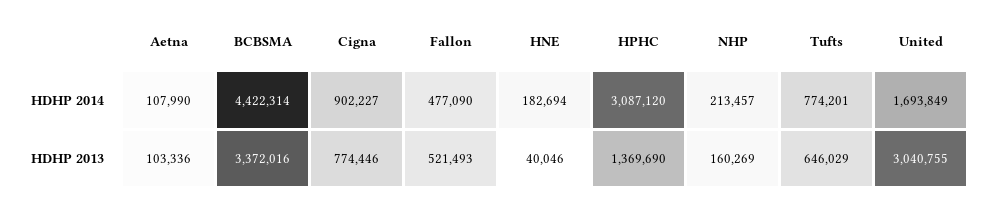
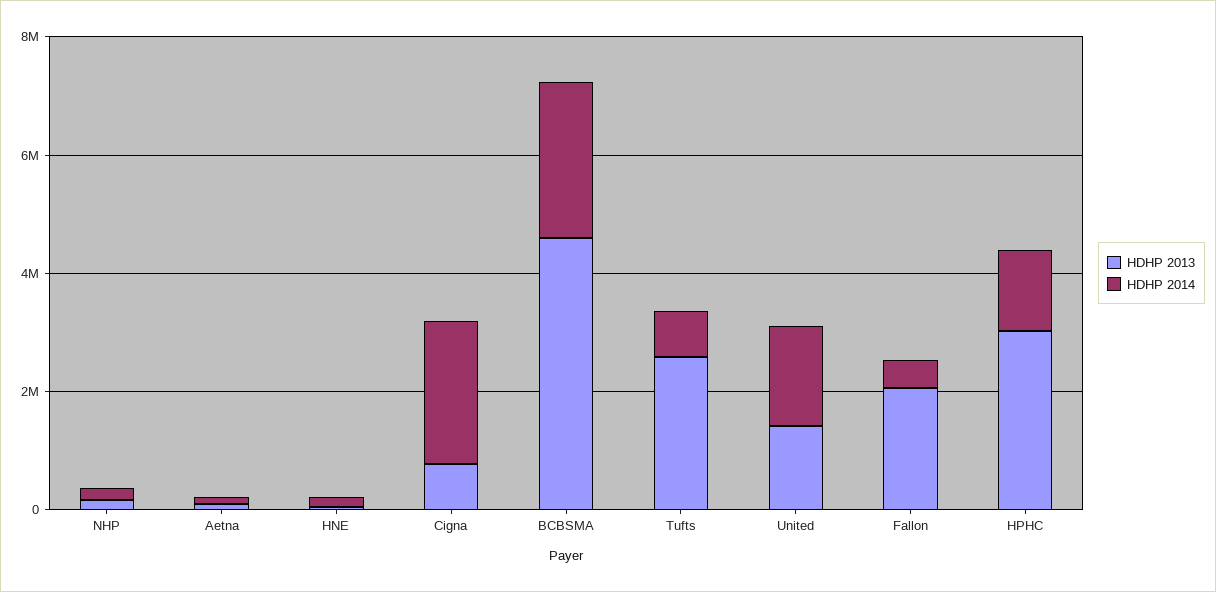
  {
    "HDHP 2014": {
      "Aetna": 107990,
-     "BCBSMA": 4422314,
+     "BCBSMA": 2500000,
-     "Cigna": 902227,
+     "Cigna": 2500000,
      "Fallon": 477090,
      "HNE": 182694,
-     "HPHC": 3087120,
+     "HPHC": 1500000,
      "NHP": 213457,
      "Tufts": 774201,
      "United": 1693849
    },
    "HDHP 2013": {
      "Aetna": 103336,
-     "BCBSMA": 3372016,
+     "BCBSMA": 4500000,
      "Cigna": 774446,
-     "Fallon": 521493,
+     "Fallon": 2000000,
      "HNE": 40046,
-     "HPHC": 1369690,
+     "HPHC": 3000000,
      "NHP": 160269,
-     "Tufts": 646029,
+     "Tufts": 2500000,
-     "United": 3040755
+     "United": 1500000
    }
  }

